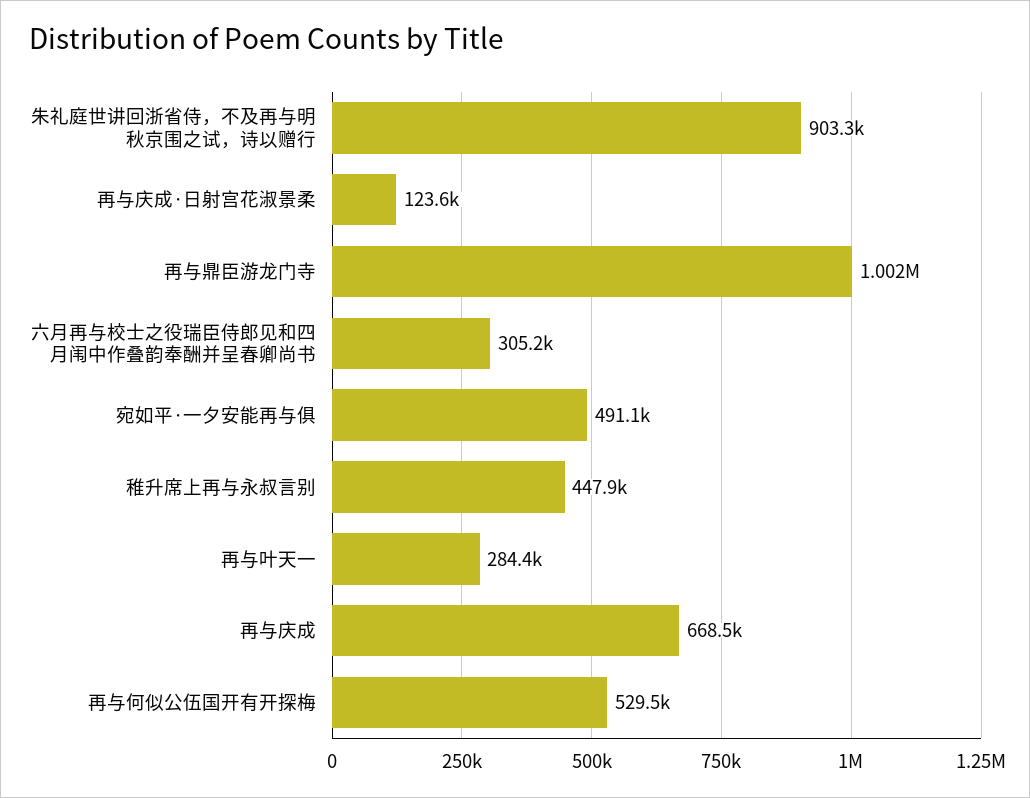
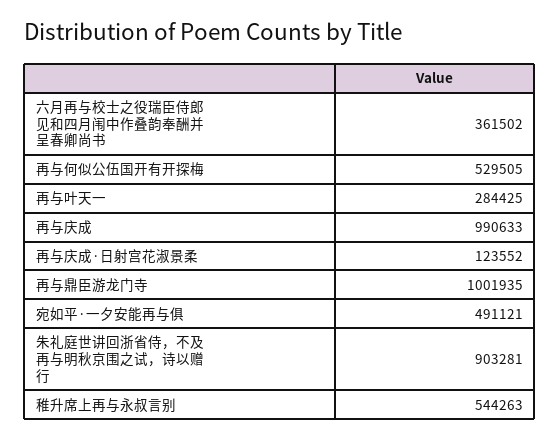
  {
    "朱礼庭世讲回浙省侍，不及再与明秋京围之试，诗以赠行": 903281,
    "再与庆成·日射宫花淑景柔": 123552,
    "再与鼎臣游龙门寺": 1001935,
-   "六月再与校士之役瑞臣侍郎见和四月闱中作叠韵奉酬并呈春卿尚书": 305200,
+   "六月再与校士之役瑞臣侍郎见和四月闱中作叠韵奉酬并呈春卿尚书": 361502,
    "宛如平·一夕安能再与俱": 491121,
-   "稚升席上再与永叔言别": 447900,
+   "稚升席上再与永叔言别": 544263,
    "再与叶天一": 284425,
-   "再与庆成": 668500,
+   "再与庆成": 990633,
    "再与何似公伍国开有开探梅": 529505
  }

